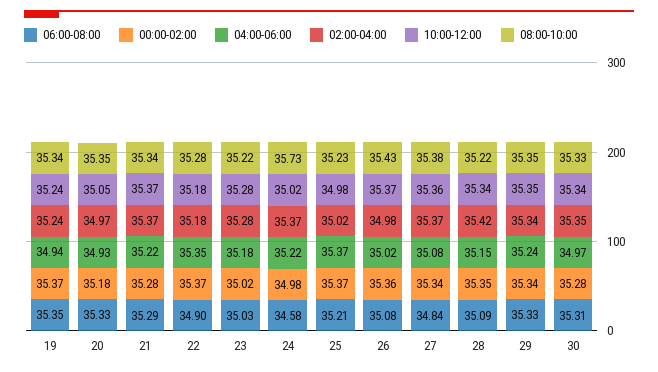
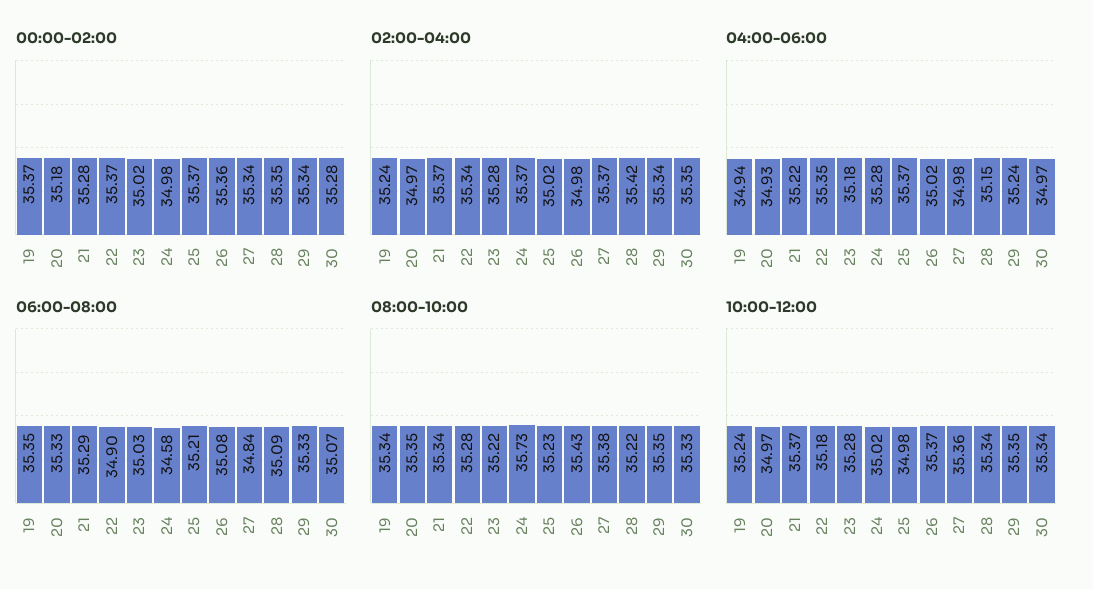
  {
    "06:00-08:00": {
      "19": 35.35,
      "20": 35.33,
      "21": 35.29,
      "22": 34.9,
      "23": 35.03,
      "24": 34.58,
      "25": 35.21,
      "26": 35.08,
      "27": 34.84,
      "28": 35.09,
      "29": 35.33,
-     "30": 35.31
+     "30": 35.07
    },
    "00:00-02:00": {
      "19": 35.37,
      "20": 35.18,
      "21": 35.28,
      "22": 35.37,
      "23": 35.02,
      "24": 34.98,
      "25": 35.37,
      "26": 35.36,
      "27": 35.34,
      "28": 35.35,
      "29": 35.34,
      "30": 35.28
    },
    "04:00-06:00": {
      "19": 34.94,
      "20": 34.93,
      "21": 35.22,
      "22": 35.35,
      "23": 35.18,
-     "24": 35.22,
+     "24": 35.28,
      "25": 35.37,
      "26": 35.02,
-     "27": 35.08,
+     "27": 34.98,
      "28": 35.15,
      "29": 35.24,
      "30": 34.97
    },
    "02:00-04:00": {
      "19": 35.24,
      "20": 34.97,
      "21": 35.37,
-     "22": 35.18,
+     "22": 35.34,
      "23": 35.28,
      "24": 35.37,
      "25": 35.02,
      "26": 34.98,
      "27": 35.37,
      "28": 35.42,
      "29": 35.34,
      "30": 35.35
    },
    "10:00-12:00": {
      "19": 35.24,
-     "20": 35.05,
+     "20": 34.97,
      "21": 35.37,
      "22": 35.18,
      "23": 35.28,
      "24": 35.02,
      "25": 34.98,
      "26": 35.37,
      "27": 35.36,
      "28": 35.34,
      "29": 35.35,
      "30": 35.34
    },
    "08:00-10:00": {
      "19": 35.34,
      "20": 35.35,
      "21": 35.34,
      "22": 35.28,
      "23": 35.22,
      "24": 35.73,
      "25": 35.23,
      "26": 35.43,
      "27": 35.38,
      "28": 35.22,
      "29": 35.35,
      "30": 35.33
    }
  }

